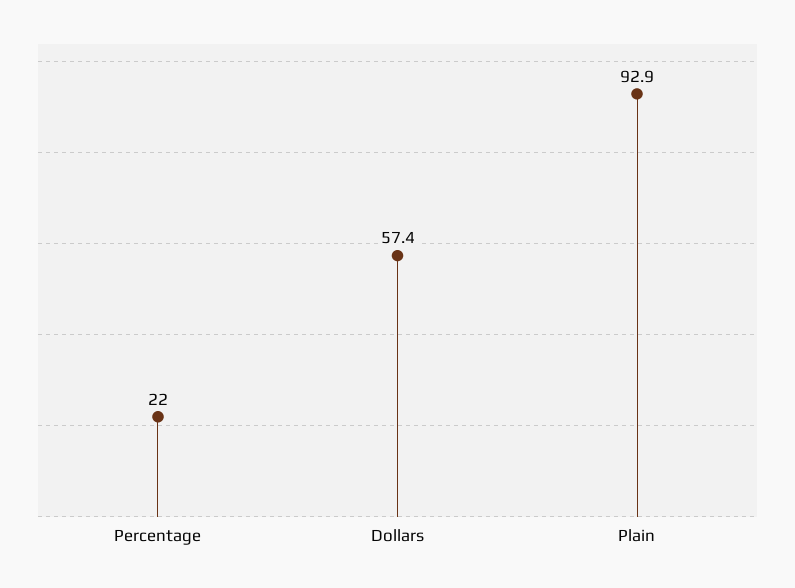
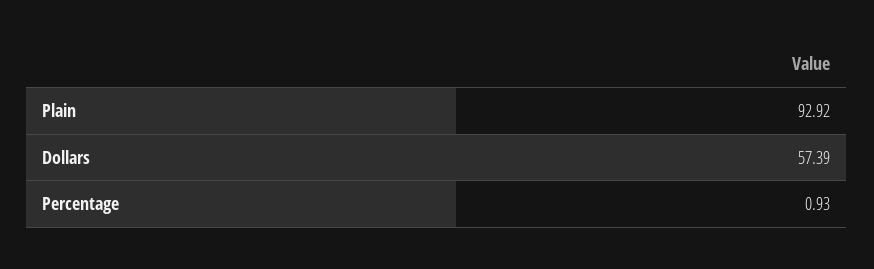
  {
-   "Percentage": 22,
+   "Percentage": 0.93,
    "Dollars": 57.39,
    "Plain": 92.92
  }

